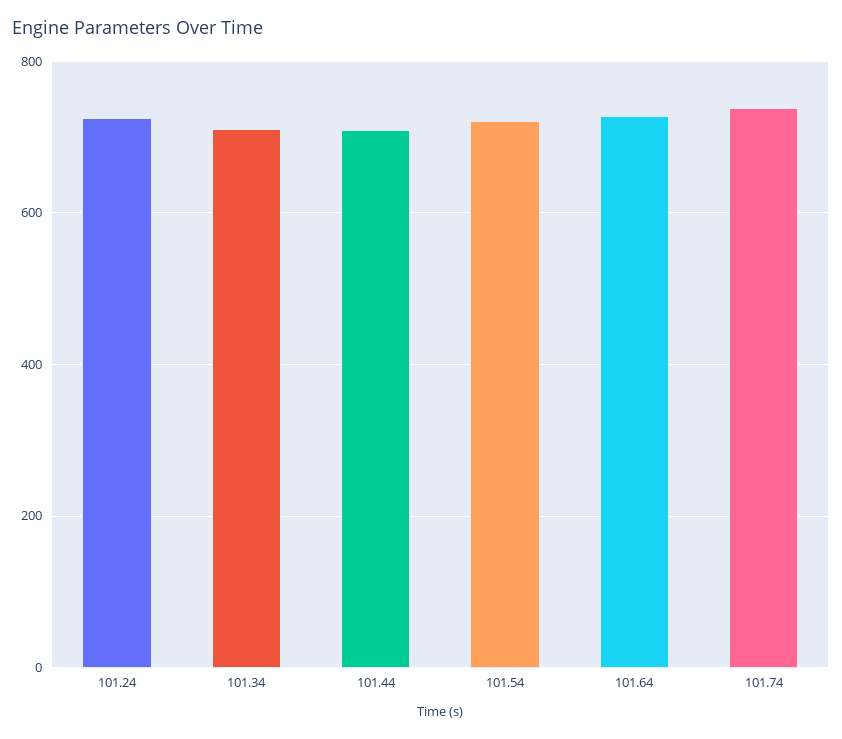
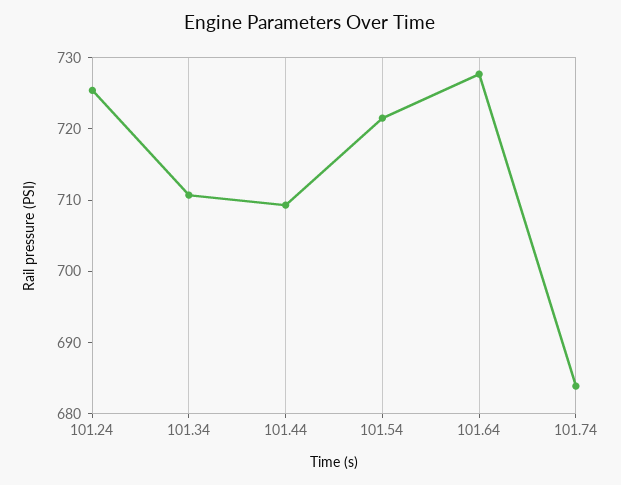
  {
    "101.24": 726,
    "101.34": 710,
    "101.44": 710,
    "101.54": 722,
    "101.64": 728,
-   "101.74": 740
+   "101.74": 684
  }

